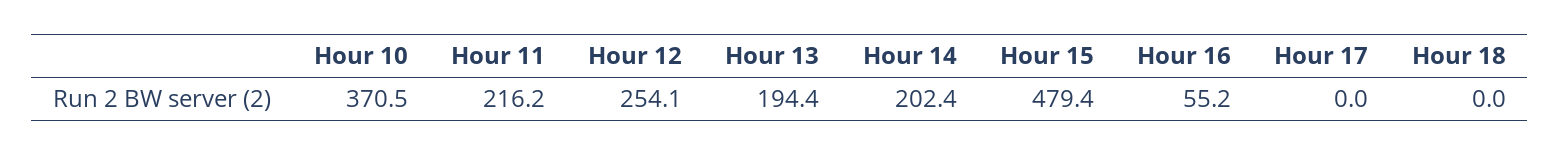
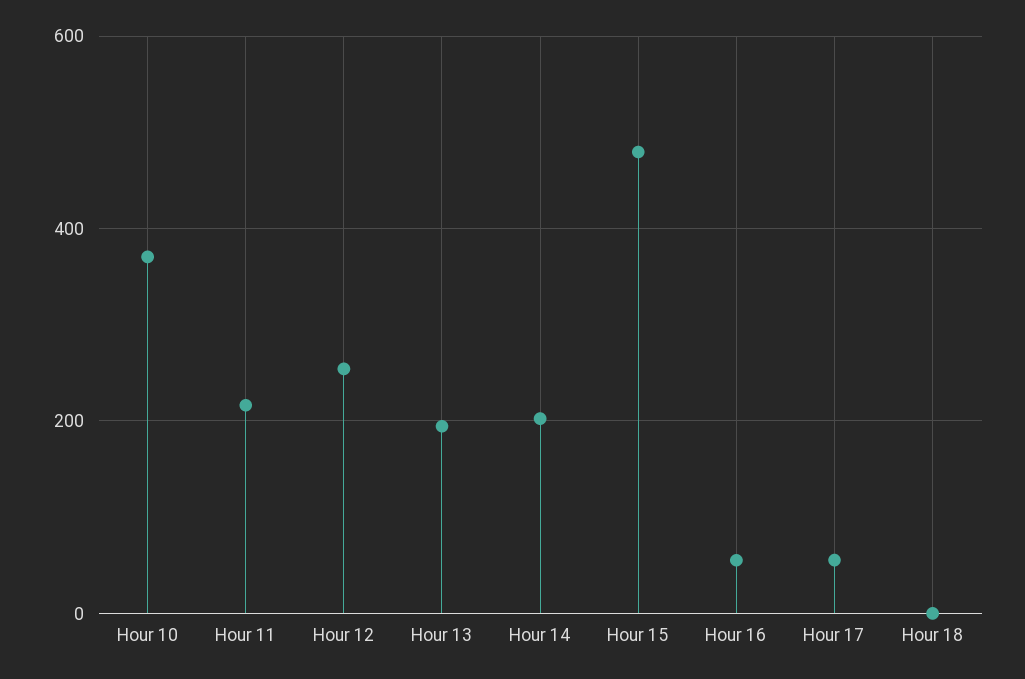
  {
    "Hour 10": 370.5,
    "Hour 11": 216.2,
    "Hour 12": 254.1,
    "Hour 13": 194.4,
    "Hour 14": 202.4,
    "Hour 15": 479.4,
    "Hour 16": 55.2,
-   "Hour 17": 0,
+   "Hour 17": 60,
    "Hour 18": 0
  }

